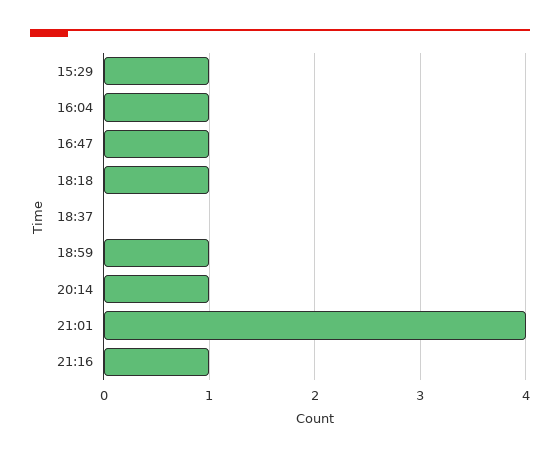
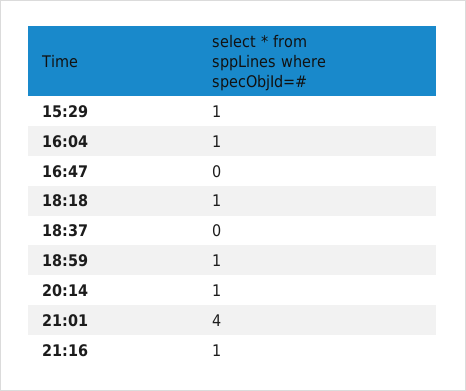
  {
    "15:29": 1,
    "16:04": 1,
-   "16:47": 1,
+   "16:47": 0,
    "18:18": 1,
    "18:37": 0,
    "18:59": 1,
    "20:14": 1,
    "21:01": 4,
    "21:16": 1
  }

